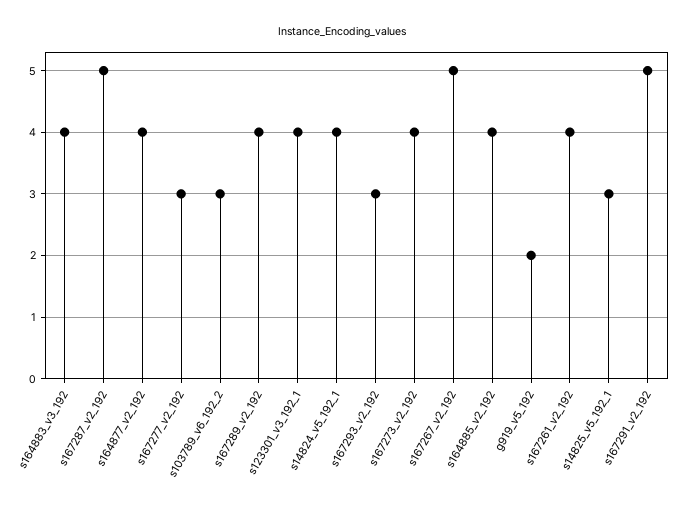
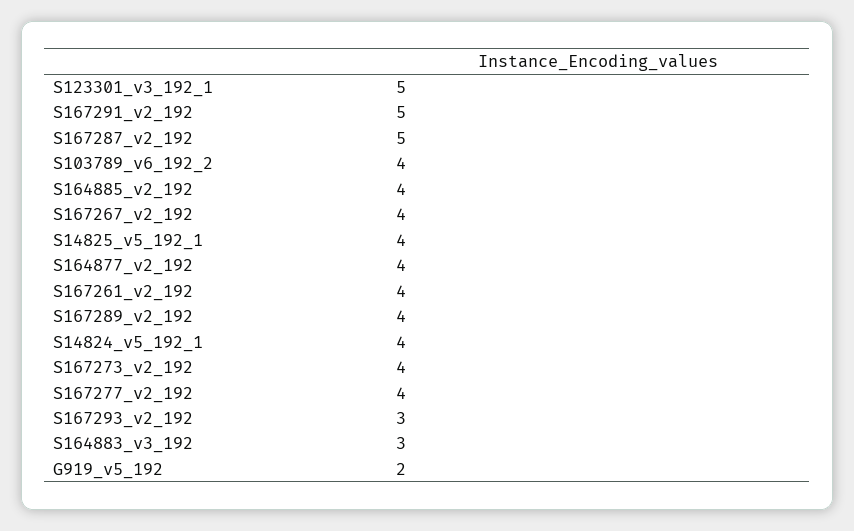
  {
-   "s164883_v3_192": 4,
+   "s164883_v3_192": 3,
    "s167287_v2_192": 5,
    "s164877_v2_192": 4,
-   "s167277_v2_192": 3,
+   "s167277_v2_192": 4,
-   "s103789_v6_192_2": 3,
+   "s103789_v6_192_2": 4,
    "s167289_v2_192": 4,
-   "s123301_v3_192_1": 4,
+   "s123301_v3_192_1": 5,
    "s14824_v5_192_1": 4,
    "s167293_v2_192": 3,
    "s167273_v2_192": 4,
-   "s167267_v2_192": 5,
+   "s167267_v2_192": 4,
    "s164885_v2_192": 4,
    "g919_v5_192": 2,
    "s167261_v2_192": 4,
-   "s14825_v5_192_1": 3,
+   "s14825_v5_192_1": 4,
    "s167291_v2_192": 5
  }

